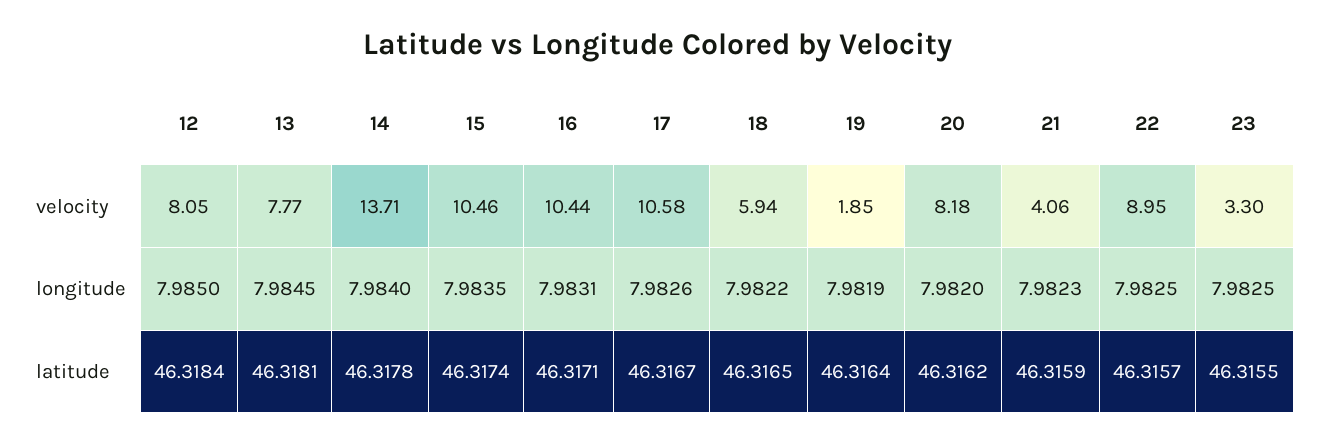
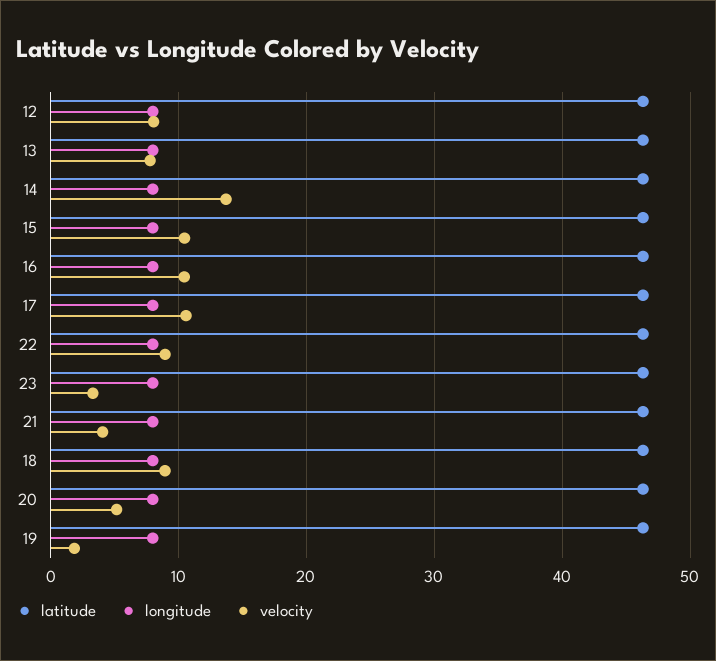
  {
    "velocity": {
      "12": 8.05,
      "13": 7.77,
      "14": 13.71,
      "15": 10.46,
      "16": 10.44,
      "17": 10.58,
-     "18": 5.94,
+     "18": 9,
      "19": 1.85,
-     "20": 8.18,
+     "20": 5,
      "21": 4.06,
      "22": 8.95,
      "23": 3.3
    },
    "longitude": {
      "12": 7.985,
      "13": 7.9845,
      "14": 7.984,
      "15": 7.9835,
      "16": 7.9831,
      "17": 7.9826,
      "18": 7.9822,
      "19": 7.9819,
      "20": 7.982,
      "21": 7.9823,
      "22": 7.9825,
      "23": 7.9825
    },
    "latitude": {
      "12": 46.3184,
      "13": 46.3181,
      "14": 46.3178,
      "15": 46.3174,
      "16": 46.3171,
      "17": 46.3167,
      "18": 46.3165,
      "19": 46.3164,
      "20": 46.3162,
      "21": 46.3159,
      "22": 46.3157,
      "23": 46.3155
    }
  }

